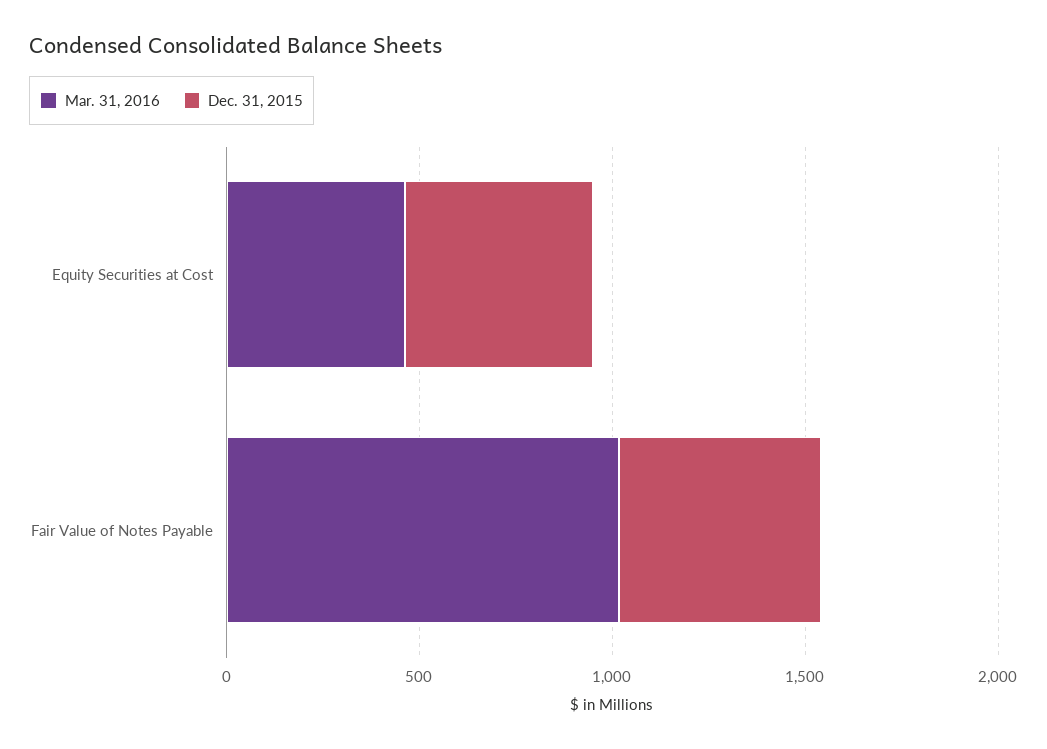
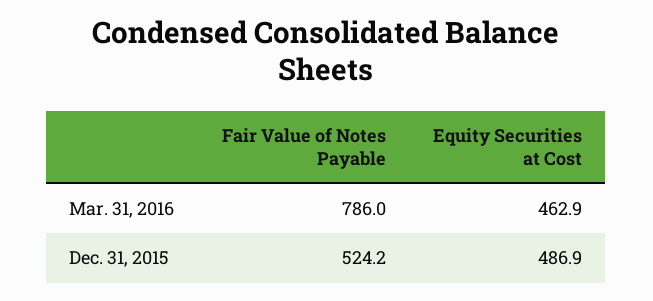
  {
    "Mar. 31, 2016": {
      "Equity Securities at Cost": 462.9,
-     "Fair Value of Notes Payable": 1000
+     "Fair Value of Notes Payable": 786
    },
    "Dec. 31, 2015": {
      "Equity Securities at Cost": 486.9,
      "Fair Value of Notes Payable": 524.2
    }
  }

